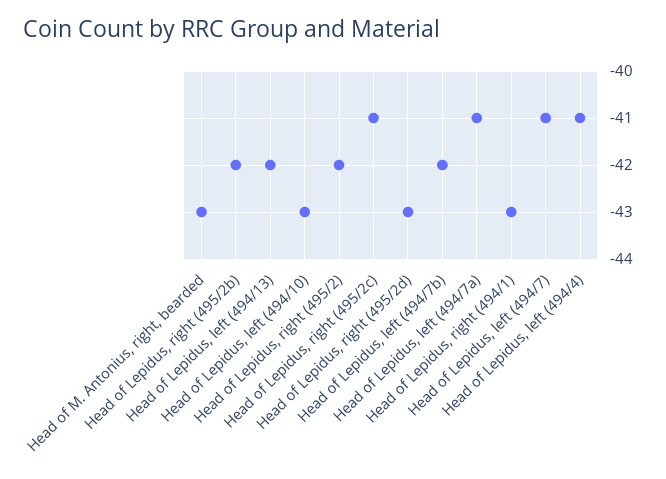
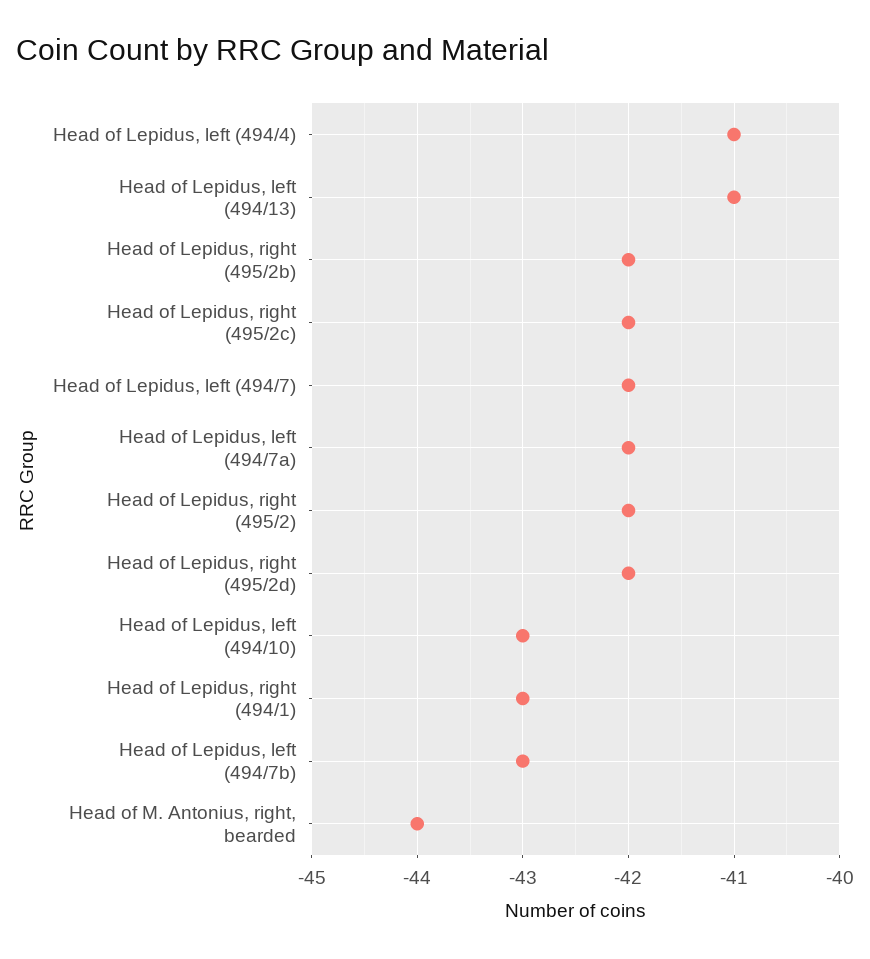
  {
-   "Head of M. Antonius, right, bearded": -43,
+   "Head of M. Antonius, right, bearded": -44,
    "Head of Lepidus, right (495/2b)": -42,
-   "Head of Lepidus, left (494/13)": -42,
+   "Head of Lepidus, left (494/13)": -41,
    "Head of Lepidus, left (494/10)": -43,
    "Head of Lepidus, right (495/2)": -42,
-   "Head of Lepidus, right (495/2c)": -41,
+   "Head of Lepidus, right (495/2c)": -42,
-   "Head of Lepidus, right (495/2d)": -43,
+   "Head of Lepidus, right (495/2d)": -42,
-   "Head of Lepidus, left (494/7b)": -42,
+   "Head of Lepidus, left (494/7b)": -43,
-   "Head of Lepidus, left (494/7a)": -41,
+   "Head of Lepidus, left (494/7a)": -42,
    "Head of Lepidus, right (494/1)": -43,
-   "Head of Lepidus, left (494/7)": -41,
+   "Head of Lepidus, left (494/7)": -42,
    "Head of Lepidus, left (494/4)": -41
  }

